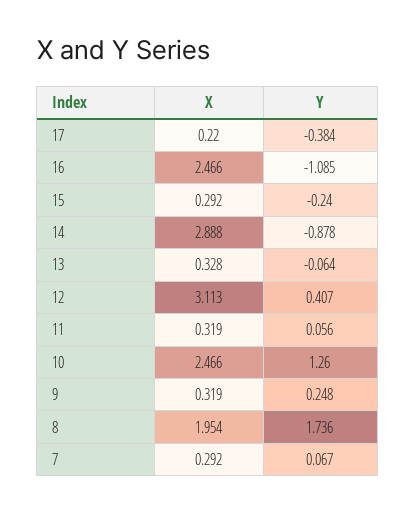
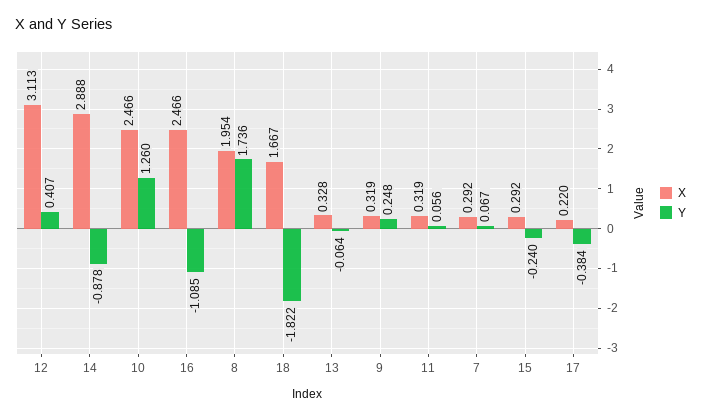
  {
    "X": {
      "17": 0.22,
      "16": 2.466,
      "15": 0.292,
      "14": 2.888,
      "13": 0.328,
      "12": 3.113,
      "11": 0.319,
      "10": 2.466,
      "9": 0.319,
      "8": 1.954,
-     "7": 0.292
+     "7": 0.292,
+     "18": 1.667
    },
    "Y": {
      "17": -0.384,
      "16": -1.085,
      "15": -0.24,
      "14": -0.878,
      "13": -0.064,
      "12": 0.407,
      "11": 0.056,
      "10": 1.26,
      "9": 0.248,
      "8": 1.736,
-     "7": 0.067
+     "7": 0.067,
+     "18": -1.822
    }
  }

